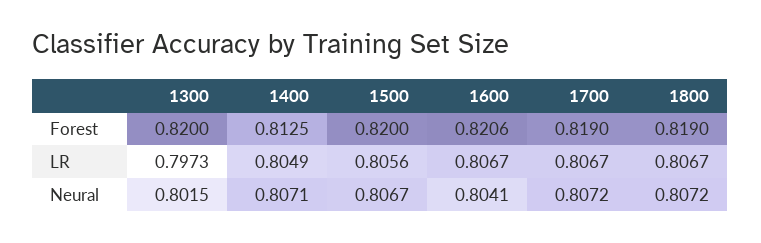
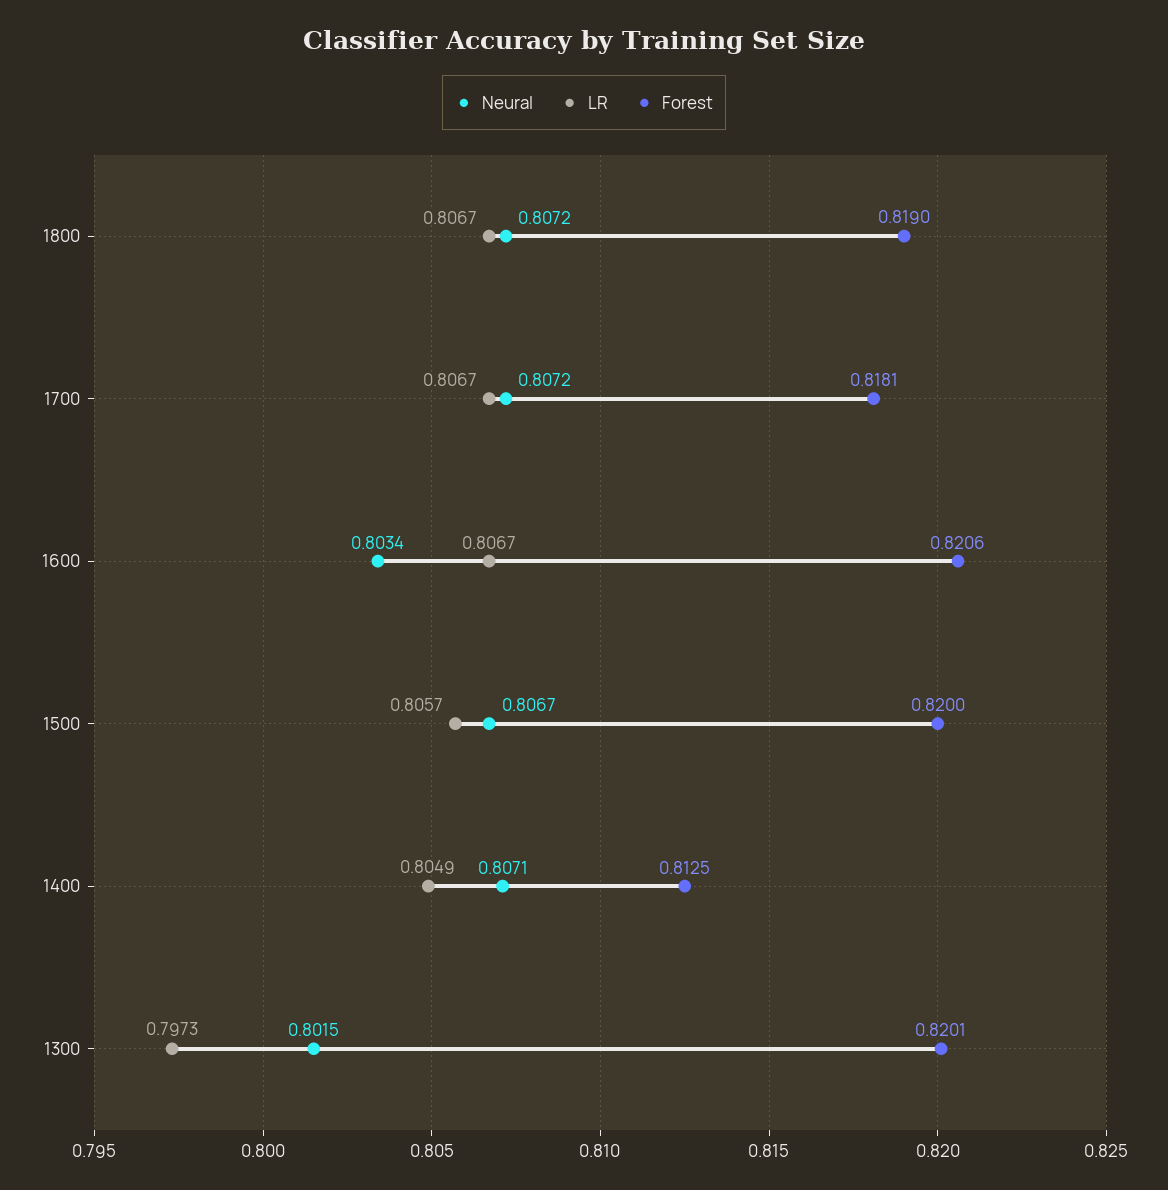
  {
    "Forest": {
-     "1300": 0.82,
+     "1300": 0.8201,
      "1400": 0.8125,
      "1500": 0.82,
      "1600": 0.8206,
-     "1700": 0.819,
+     "1700": 0.8181,
      "1800": 0.819
    },
    "LR": {
      "1300": 0.7973,
      "1400": 0.8049,
-     "1500": 0.8056,
+     "1500": 0.8057,
      "1600": 0.8067,
      "1700": 0.8067,
      "1800": 0.8067
    },
    "Neural": {
      "1300": 0.8015,
      "1400": 0.8071,
      "1500": 0.8067,
-     "1600": 0.8041,
+     "1600": 0.8034,
      "1700": 0.8072,
      "1800": 0.8072
    }
  }

